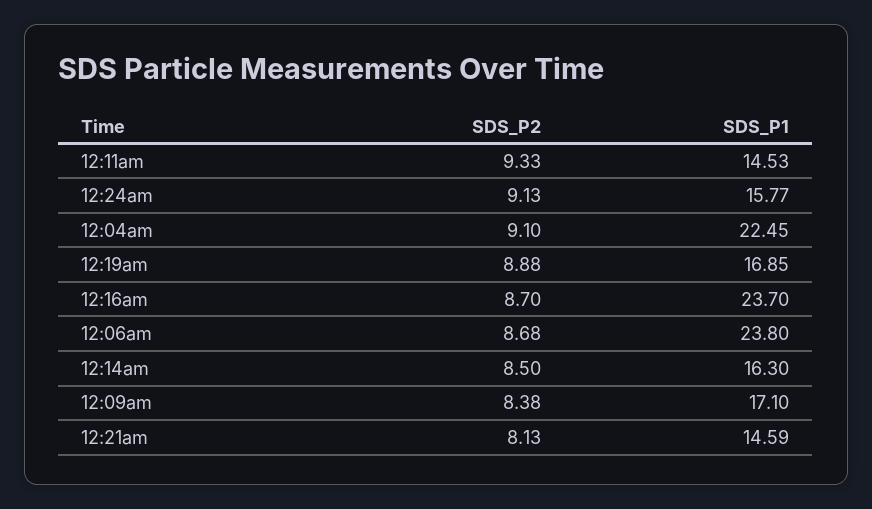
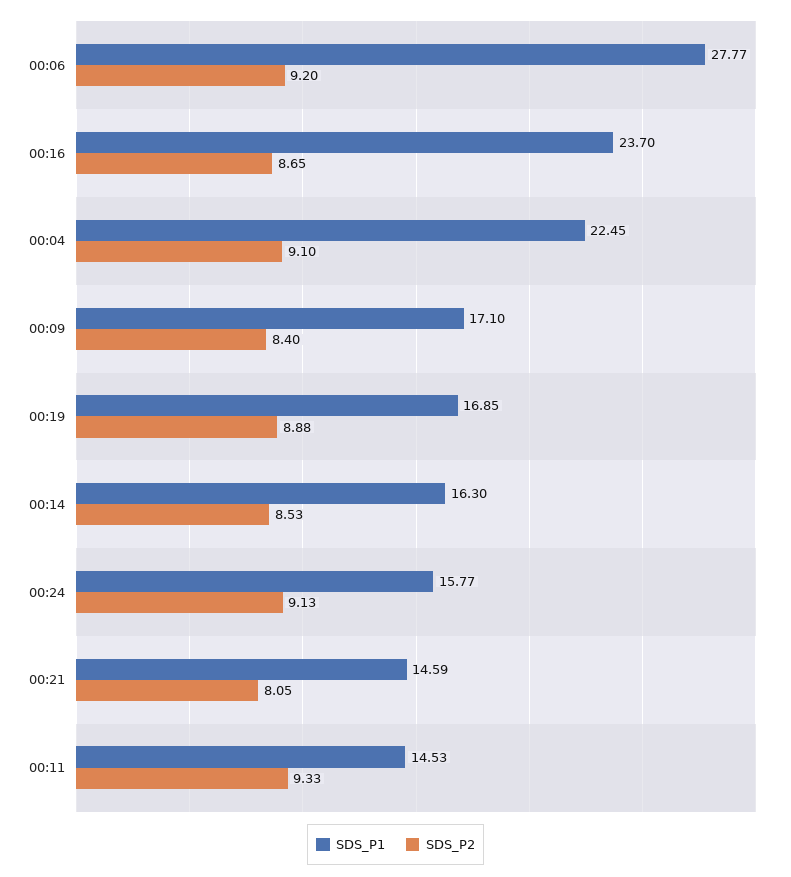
  {
    "SDS_P2": {
      "12:11am": 9.33,
      "12:24am": 9.13,
      "12:04am": 9.1,
      "12:19am": 8.88,
-     "12:16am": 8.7,
+     "12:16am": 8.65,
-     "12:06am": 8.68,
+     "12:06am": 9.2,
-     "12:14am": 8.5,
+     "12:14am": 8.53,
-     "12:09am": 8.38,
+     "12:09am": 8.4,
-     "12:21am": 8.13
+     "12:21am": 8.05
    },
    "SDS_P1": {
      "12:11am": 14.53,
      "12:24am": 15.77,
      "12:04am": 22.45,
      "12:19am": 16.85,
      "12:16am": 23.7,
-     "12:06am": 23.8,
+     "12:06am": 27.77,
      "12:14am": 16.3,
      "12:09am": 17.1,
      "12:21am": 14.59
    }
  }

